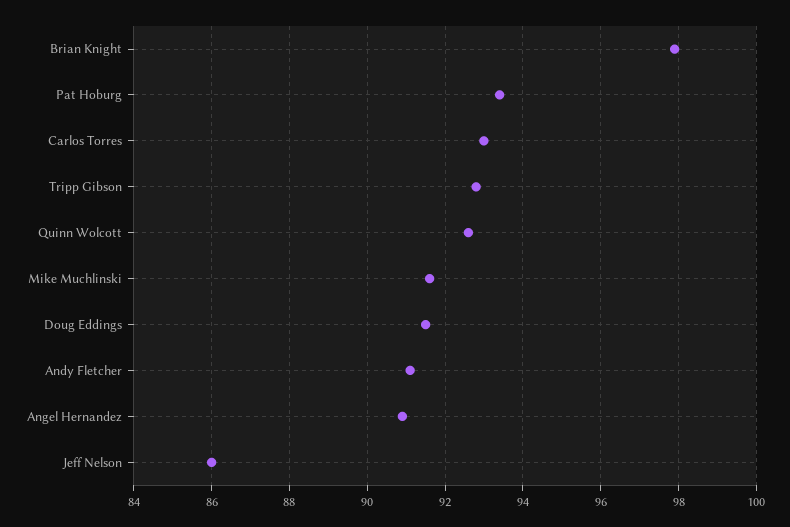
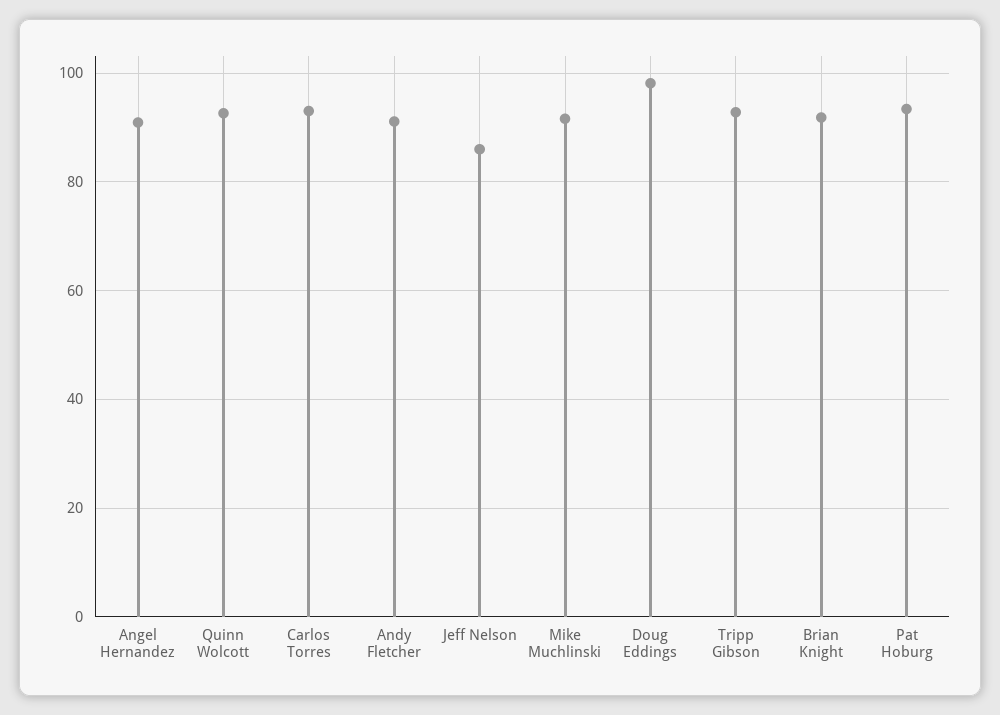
  {
-   "Brian Knight": 98,
+   "Brian Knight": 92,
    "Pat Hoburg": 93.5,
    "Carlos Torres": 93,
    "Tripp Gibson": 93,
    "Quinn Wolcott": 92.5,
    "Mike Muchlinski": 91.5,
-   "Doug Eddings": 91.5,
+   "Doug Eddings": 98,
    "Andy Fletcher": 91,
    "Angel Hernandez": 91,
    "Jeff Nelson": 86
  }

